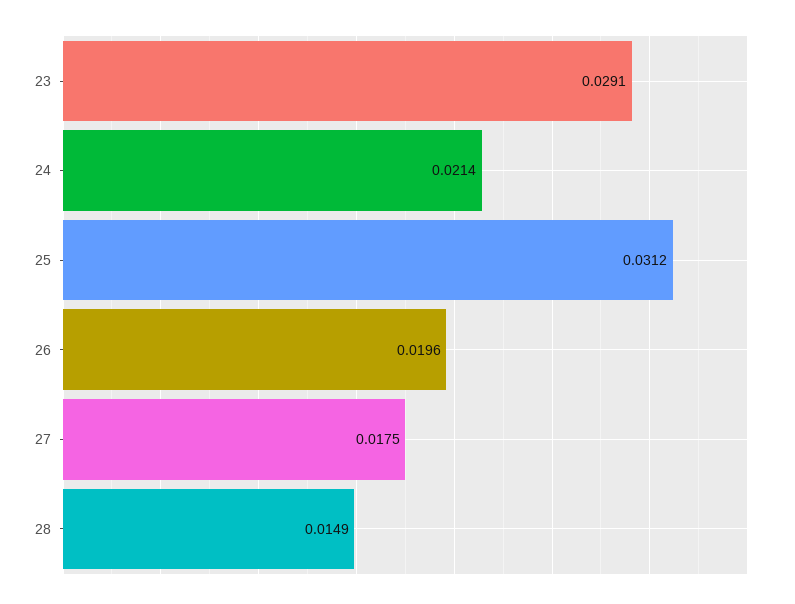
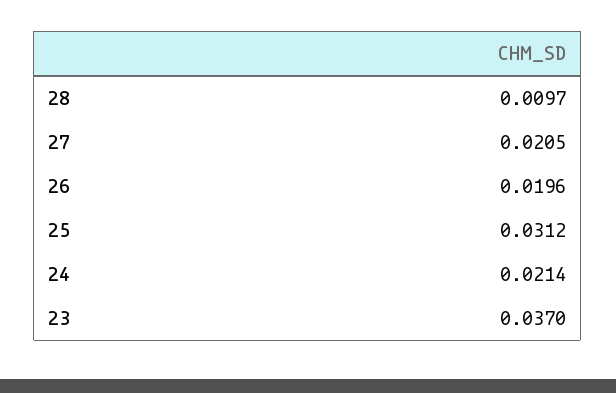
  {
-   "23": 0.0291,
+   "23": 0.037,
    "24": 0.0214,
    "25": 0.0312,
    "26": 0.0196,
-   "27": 0.0175,
+   "27": 0.0205,
-   "28": 0.0149
+   "28": 0.0097
  }

